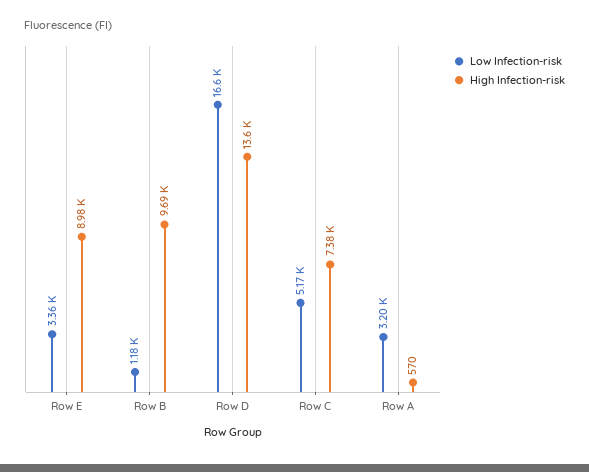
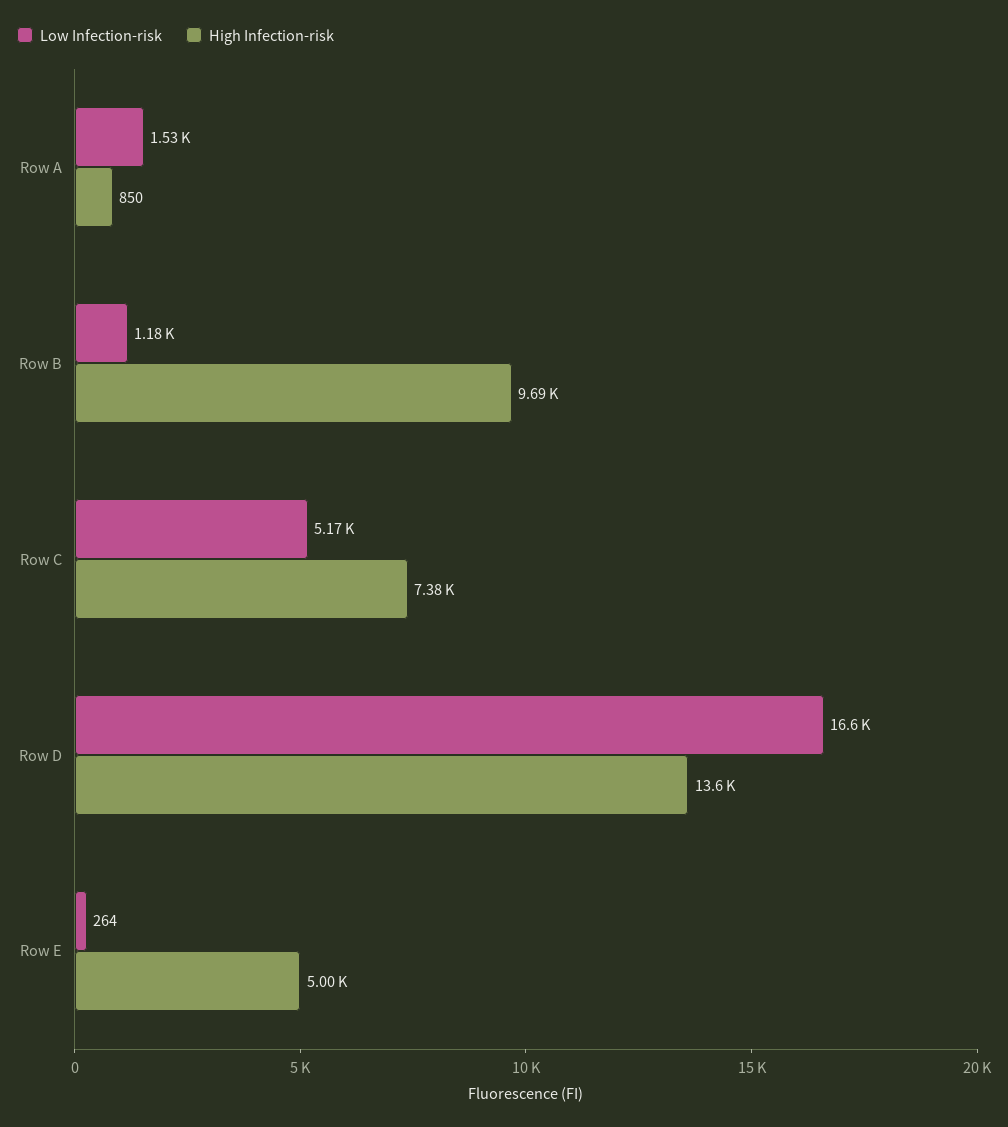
  {
    "Low Infection-risk": {
-     "Row E": 3360,
+     "Row E": 264,
      "Row B": 1180,
      "Row D": 16600,
      "Row C": 5170,
-     "Row A": 3200
+     "Row A": 1530
    },
    "High Infection-risk": {
-     "Row E": 8980,
+     "Row E": 5000,
      "Row B": 9690,
      "Row D": 13600,
      "Row C": 7380,
-     "Row A": 570
+     "Row A": 850
    }
  }

